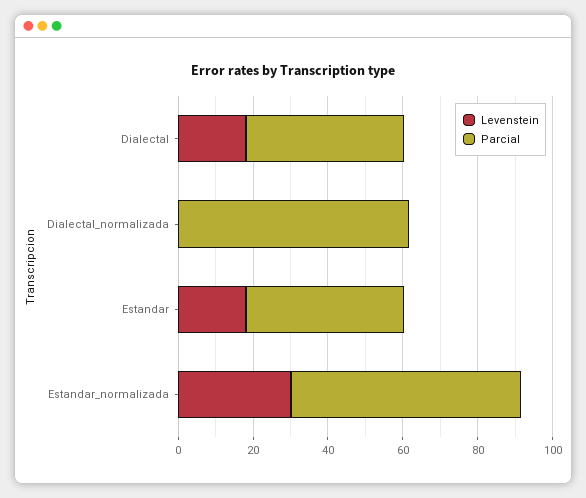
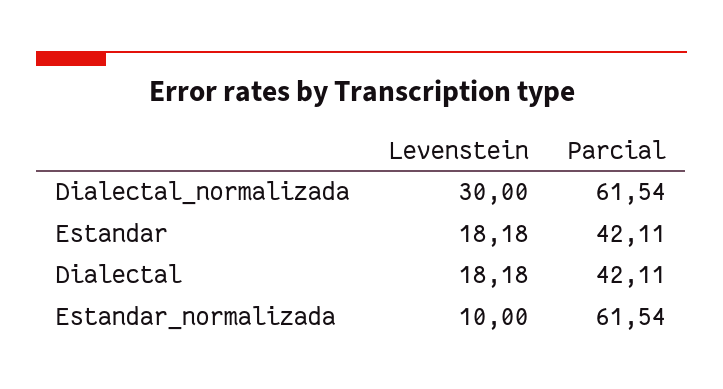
  {
    "Levenstein": {
      "Dialectal": 18.18,
-     "Dialectal_normalizada": 0,
+     "Dialectal_normalizada": 30,
      "Estandar": 18.18,
-     "Estandar_normalizada": 30
+     "Estandar_normalizada": 10
    },
    "Parcial": {
      "Dialectal": 42.11,
      "Dialectal_normalizada": 61.54,
      "Estandar": 42.11,
      "Estandar_normalizada": 61.54
    }
  }

